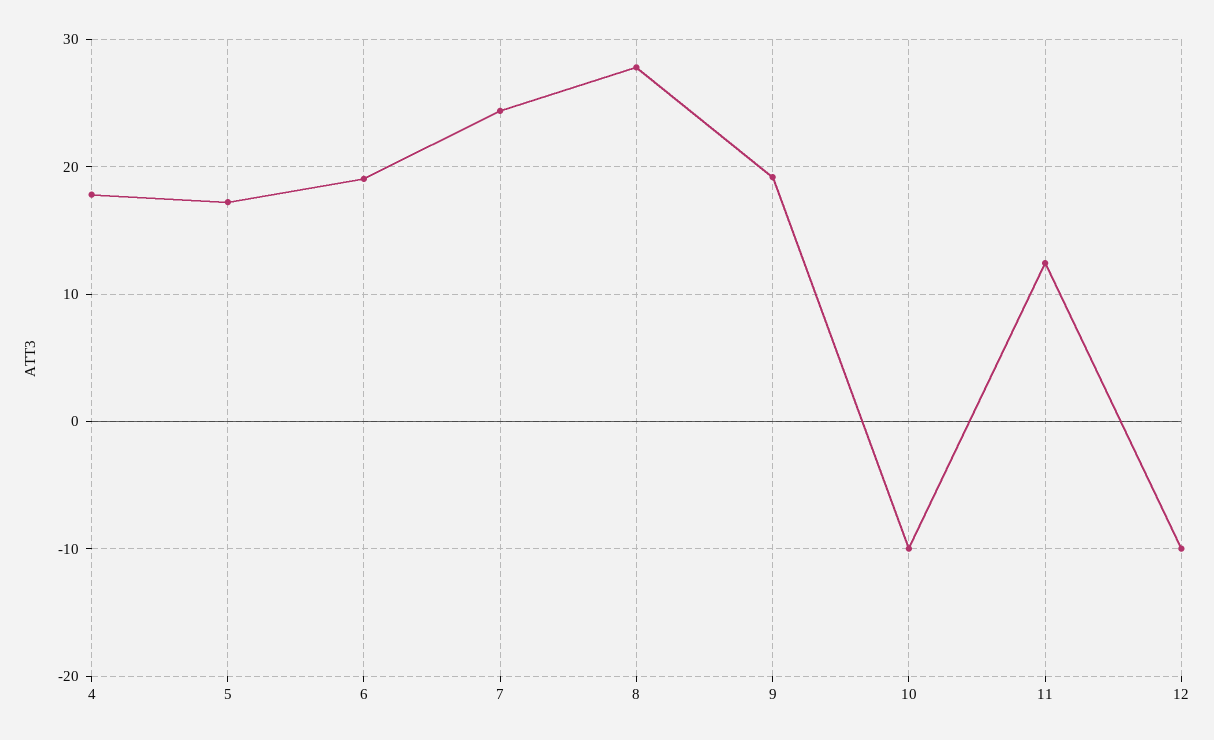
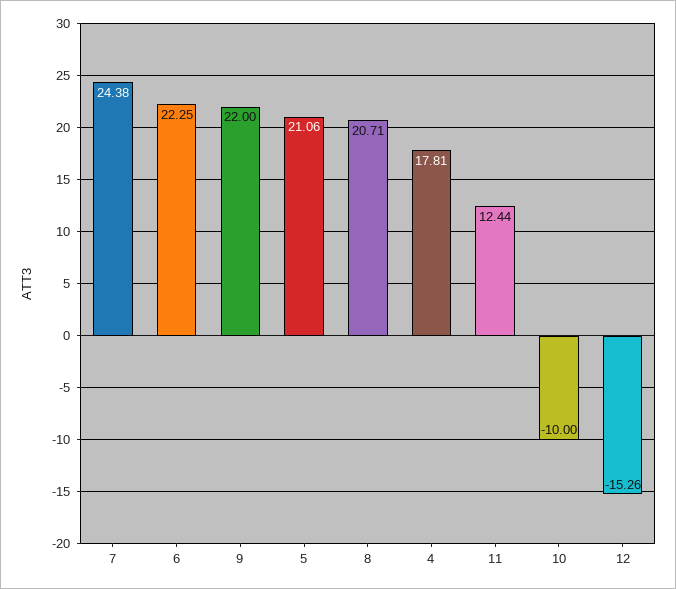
  {
    "4": 17.81,
-   "5": 17,
+   "5": 21.06,
-   "6": 19,
+   "6": 22.25,
    "7": 24.38,
-   "8": 28,
+   "8": 20.71,
-   "9": 19,
+   "9": 22,
    "10": -10,
    "11": 12.44,
-   "12": -10
+   "12": -15.26
  }

